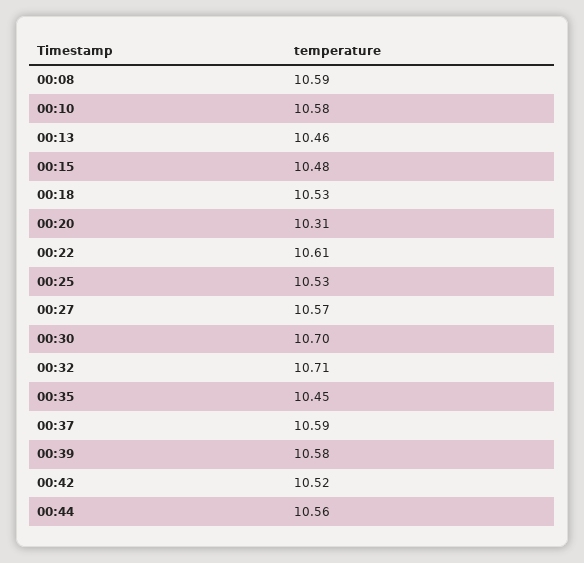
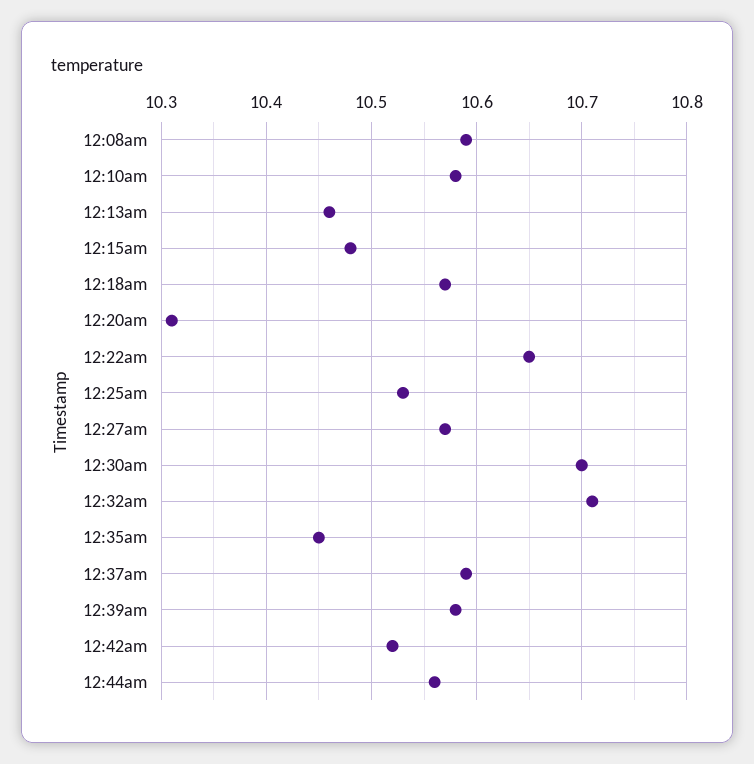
  {
    "00:08": 10.59,
    "00:10": 10.58,
    "00:13": 10.46,
    "00:15": 10.48,
-   "00:18": 10.53,
+   "00:18": 10.57,
    "00:20": 10.31,
-   "00:22": 10.61,
+   "00:22": 10.65,
    "00:25": 10.53,
    "00:27": 10.57,
    "00:30": 10.7,
    "00:32": 10.71,
    "00:35": 10.45,
    "00:37": 10.59,
    "00:39": 10.58,
    "00:42": 10.52,
    "00:44": 10.56
  }

